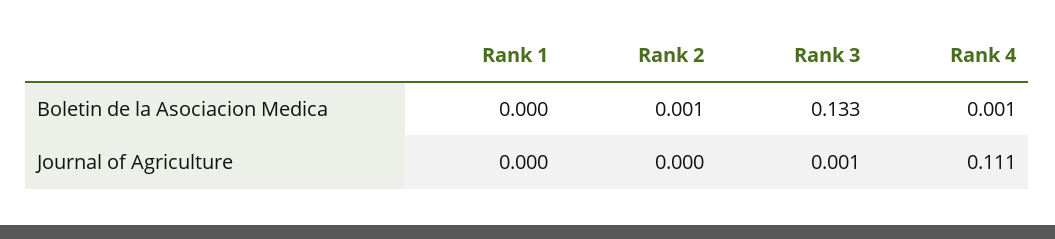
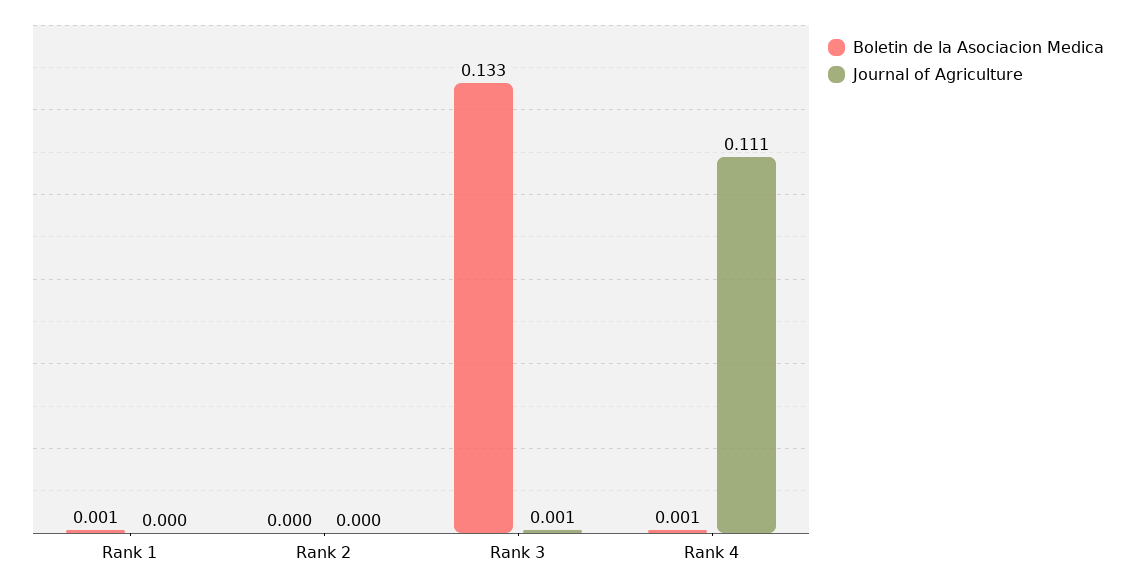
  {
    "Boletin de la Asociacion Medica": {
-     "Rank 1": 0,
+     "Rank 1": 0.001,
-     "Rank 2": 0.001,
+     "Rank 2": 0,
      "Rank 3": 0.133,
      "Rank 4": 0.001
    },
    "Journal of Agriculture": {
      "Rank 1": 0,
      "Rank 2": 0,
      "Rank 3": 0.001,
      "Rank 4": 0.111
    }
  }

